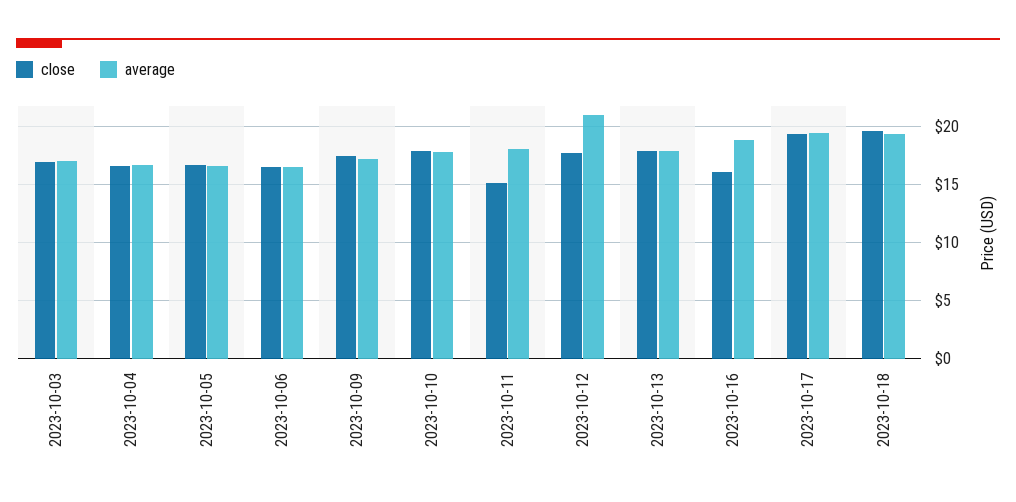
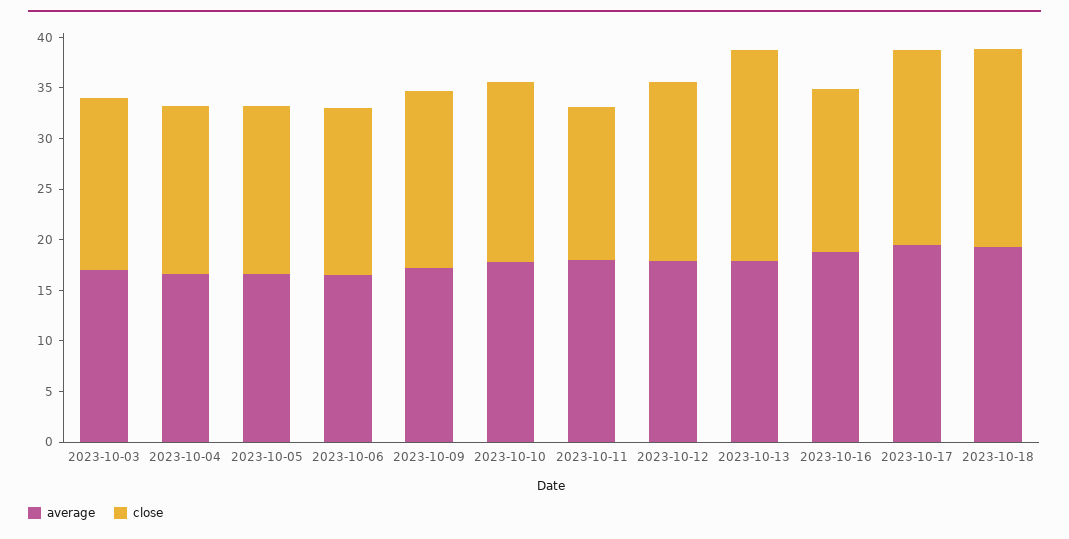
  {
    "close": {
      "2023-10-03": 17,
      "2023-10-04": 17,
      "2023-10-05": 17,
      "2023-10-06": 17,
      "2023-10-09": 17,
      "2023-10-10": 18,
      "2023-10-11": 15,
      "2023-10-12": 18,
-     "2023-10-13": 18,
+     "2023-10-13": 21,
      "2023-10-16": 16,
      "2023-10-17": 19,
      "2023-10-18": 20
    },
    "average": {
      "2023-10-03": 17,
      "2023-10-04": 17,
      "2023-10-05": 17,
      "2023-10-06": 16,
      "2023-10-09": 17,
      "2023-10-10": 18,
      "2023-10-11": 18,
-     "2023-10-12": 21,
+     "2023-10-12": 18,
      "2023-10-13": 18,
      "2023-10-16": 19,
      "2023-10-17": 19,
      "2023-10-18": 19
    }
  }

